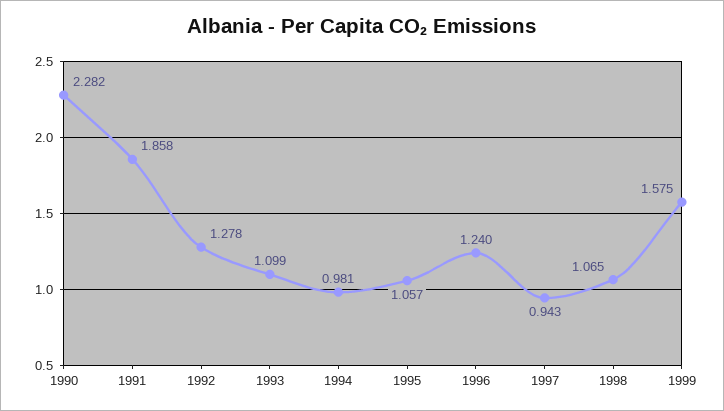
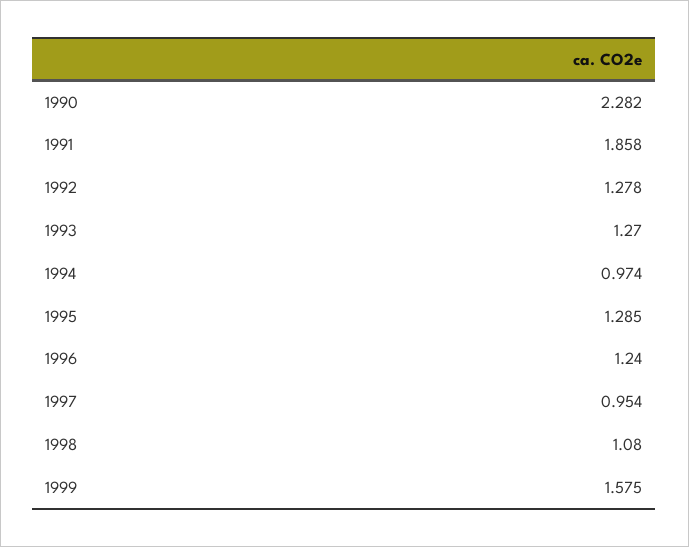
  {
    "1990": 2.282,
    "1991": 1.858,
    "1992": 1.278,
-   "1993": 1.099,
+   "1993": 1.27,
-   "1994": 0.981,
+   "1994": 0.974,
-   "1995": 1.057,
+   "1995": 1.285,
    "1996": 1.24,
-   "1997": 0.943,
+   "1997": 0.954,
-   "1998": 1.065,
+   "1998": 1.08,
    "1999": 1.575
  }

